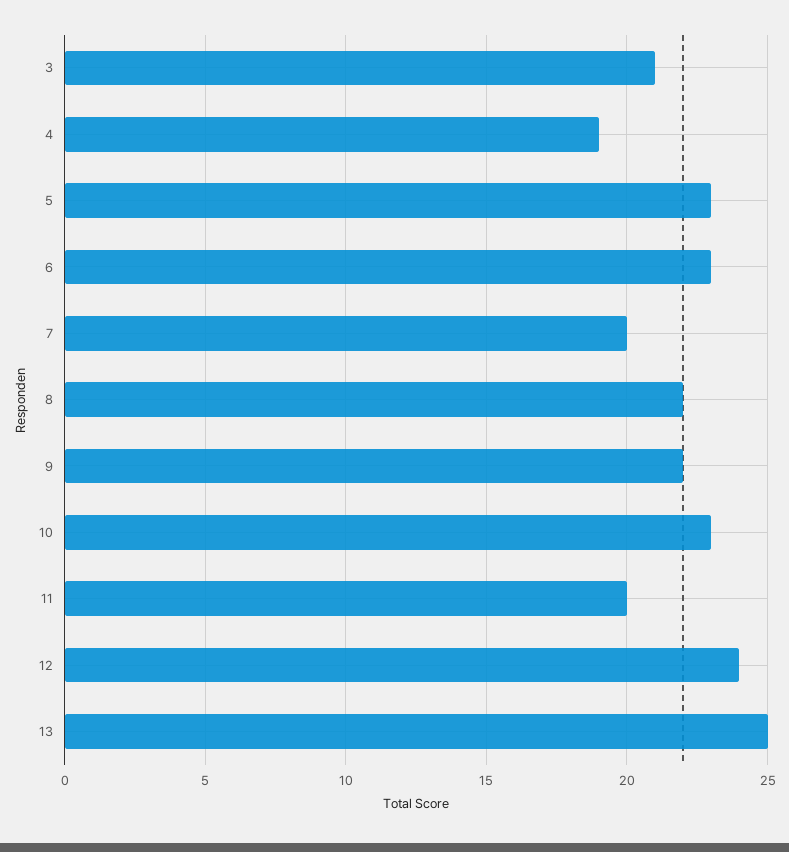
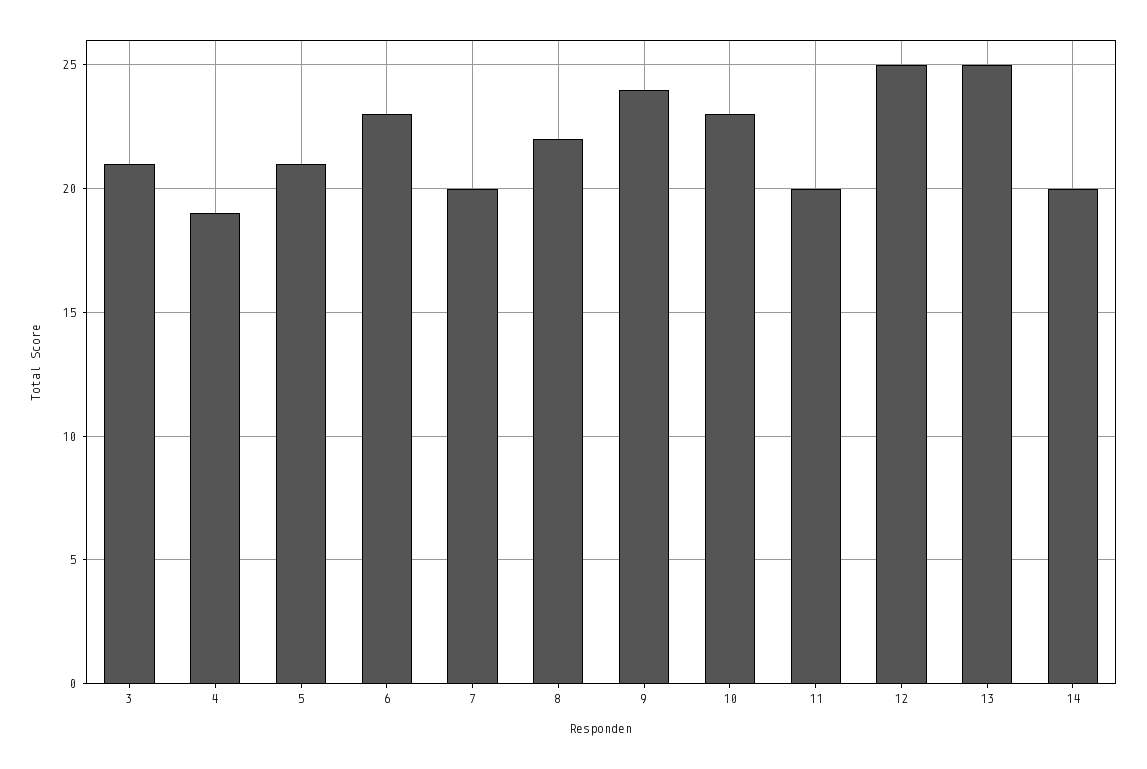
  {
    "3": 21,
    "4": 19,
-   "5": 23,
+   "5": 21,
    "6": 23,
    "7": 20,
    "8": 22,
-   "9": 22,
+   "9": 24,
    "10": 23,
    "11": 20,
-   "12": 24,
+   "12": 25,
-   "13": 25
+   "13": 25,
+   "14": 20
  }

